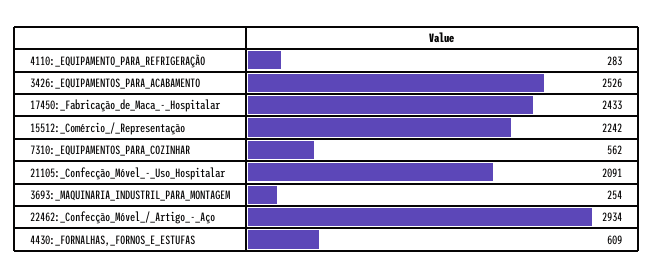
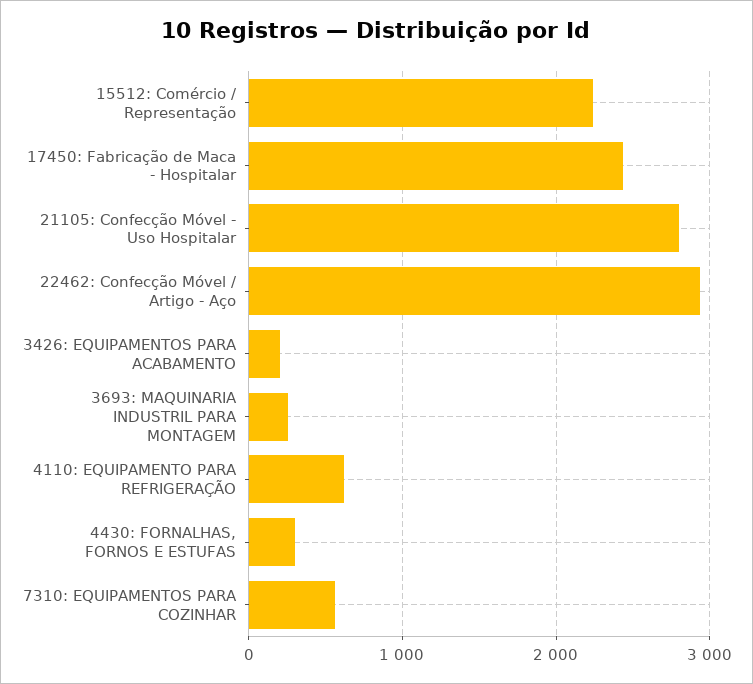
  {
-   "4110:_EQUIPAMENTO_PARA_REFRIGERAÇÃO": 283,
+   "4110:_EQUIPAMENTO_PARA_REFRIGERAÇÃO": 600,
-   "3426:_EQUIPAMENTOS_PARA_ACABAMENTO": 2526,
+   "3426:_EQUIPAMENTOS_PARA_ACABAMENTO": 200,
    "17450:_Fabricação_de_Maca_-_Hospitalar": 2433,
    "15512:_Comércio_/_Representação": 2242,
    "7310:_EQUIPAMENTOS_PARA_COZINHAR": 562,
-   "21105:_Confecção_Móvel_-_Uso_Hospitalar": 2091,
+   "21105:_Confecção_Móvel_-_Uso_Hospitalar": 2800,
    "3693:_MAQUINARIA_INDUSTRIL_PARA_MONTAGEM": 254,
    "22462:_Confecção_Móvel_/_Artigo_-_Aço": 2934,
-   "4430:_FORNALHAS,_FORNOS_E_ESTUFAS": 609
+   "4430:_FORNALHAS,_FORNOS_E_ESTUFAS": 300
  }

